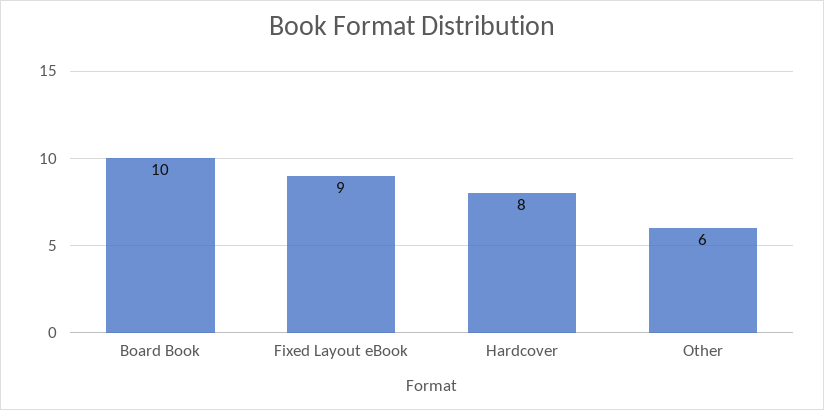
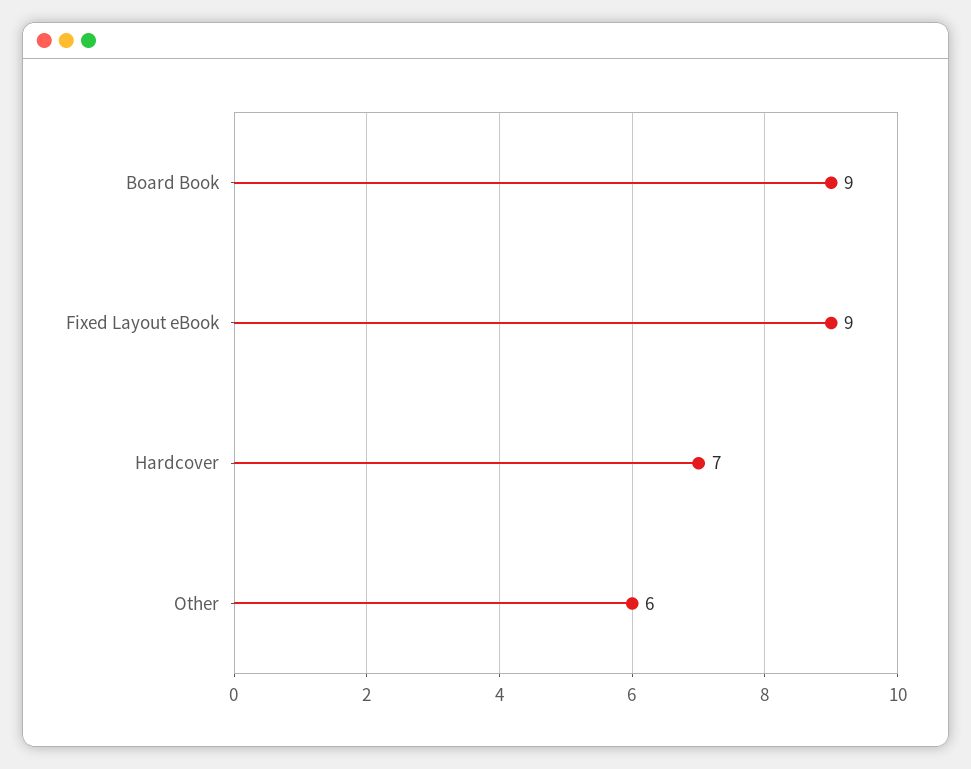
  {
-   "Board Book": 10,
+   "Board Book": 9,
    "Fixed Layout eBook": 9,
-   "Hardcover": 8,
+   "Hardcover": 7,
    "Other": 6
  }

